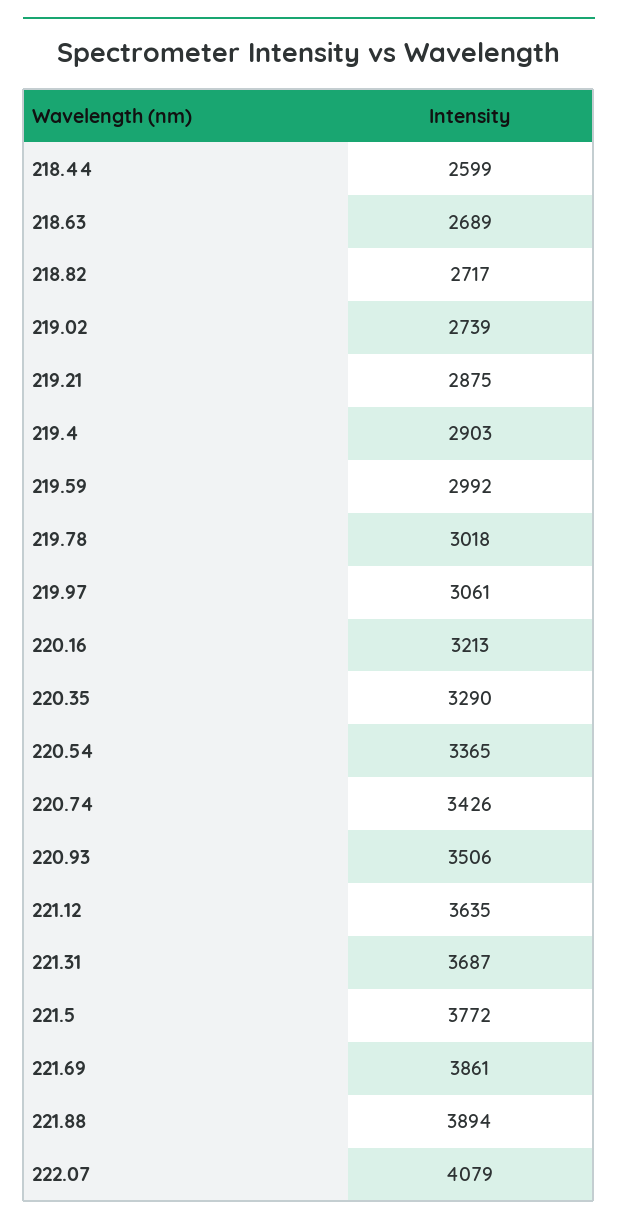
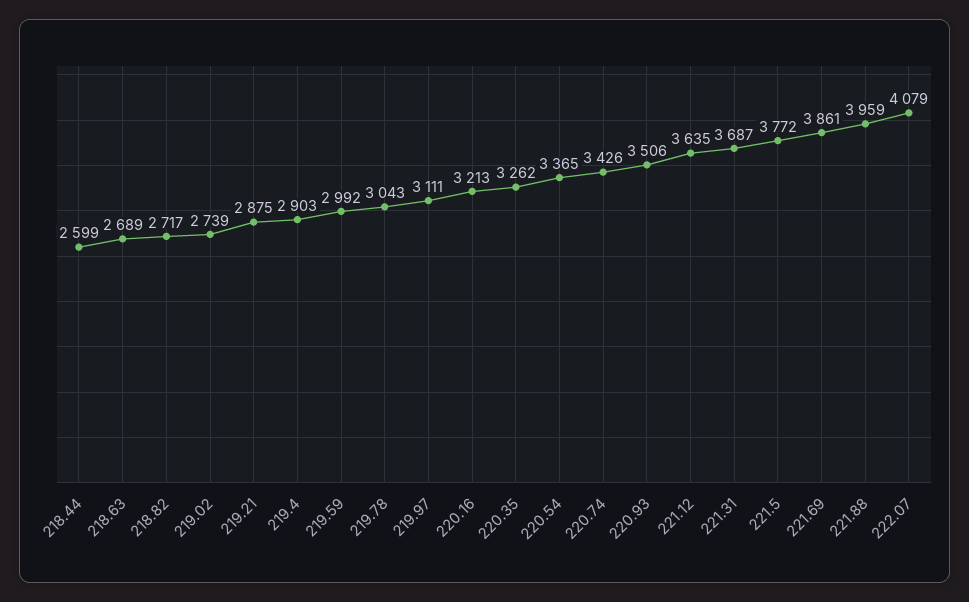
  {
    "218.44": 2599,
    "218.63": 2689,
    "218.82": 2717,
    "219.02": 2739,
    "219.21": 2875,
    "219.4": 2903,
    "219.59": 2992,
-   "219.78": 3018,
+   "219.78": 3043,
-   "219.97": 3061,
+   "219.97": 3111,
    "220.16": 3213,
-   "220.35": 3290,
+   "220.35": 3262,
    "220.54": 3365,
    "220.74": 3426,
    "220.93": 3506,
    "221.12": 3635,
    "221.31": 3687,
    "221.5": 3772,
    "221.69": 3861,
-   "221.88": 3894,
+   "221.88": 3959,
    "222.07": 4079
  }

